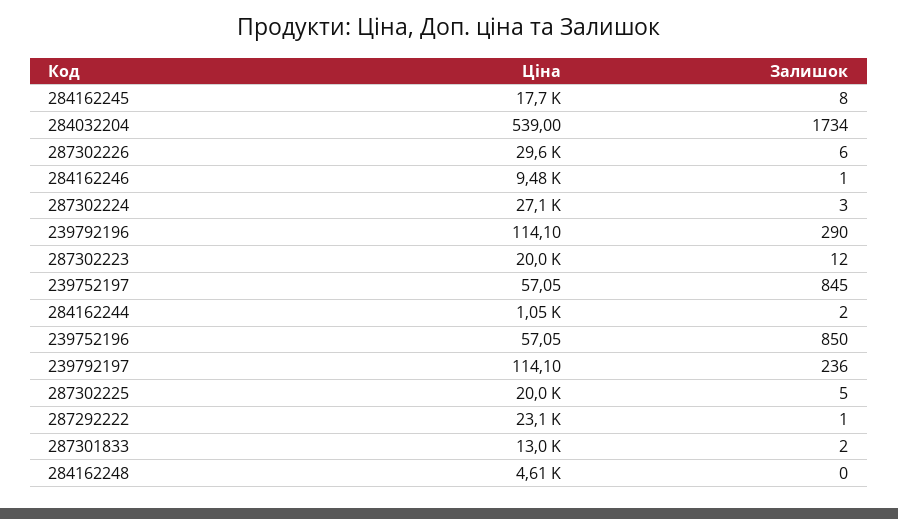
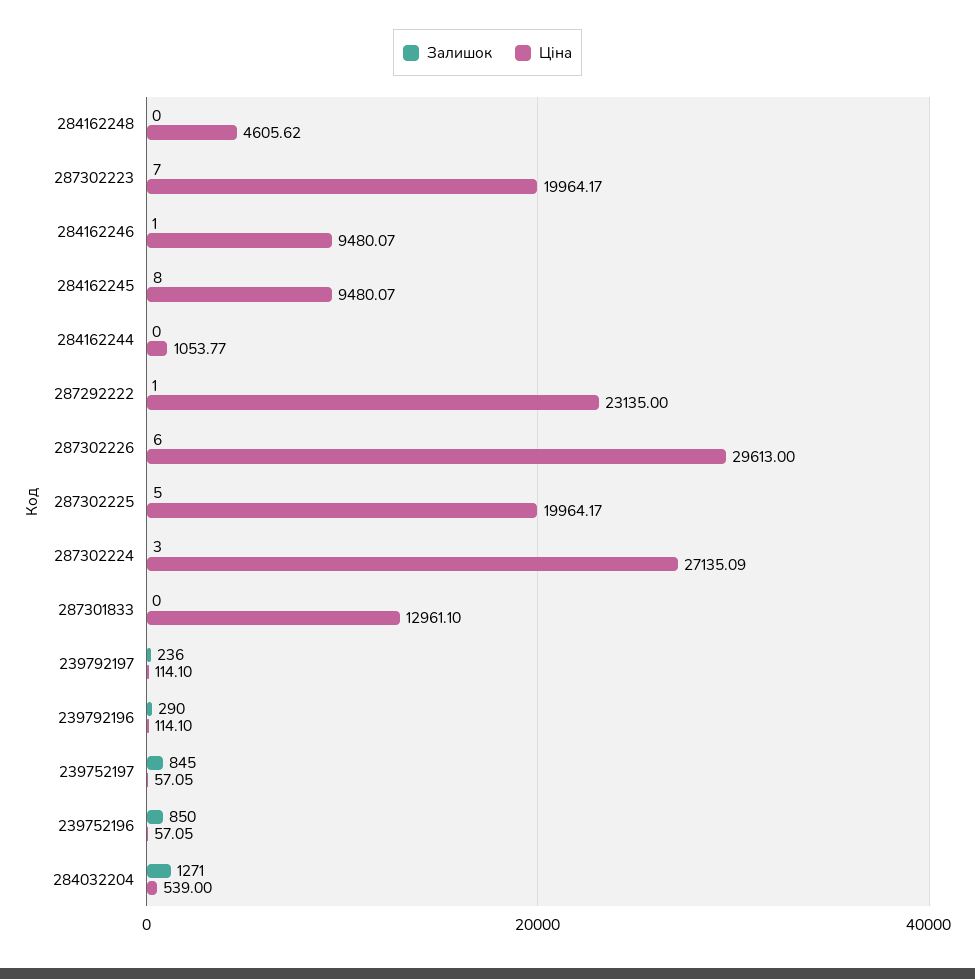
  {
    "Ціна": {
-     "284162245": 17700,
+     "284162245": 9480.07,
      "284032204": 539,
      "287302226": 29613,
      "284162246": 9480.07,
      "287302224": 27135.09,
      "239792196": 114.1,
      "287302223": 19964.17,
      "239752197": 57.05,
      "284162244": 1053.77,
      "239752196": 57.05,
      "239792197": 114.1,
      "287302225": 19964.17,
      "287292222": 23135,
      "287301833": 12961.1,
      "284162248": 4605.62
    },
    "Залишок": {
      "284162245": 8,
-     "284032204": 1734,
+     "284032204": 1271,
      "287302226": 6,
      "284162246": 1,
      "287302224": 3,
      "239792196": 290,
-     "287302223": 12,
+     "287302223": 7,
      "239752197": 845,
-     "284162244": 2,
+     "284162244": 0,
      "239752196": 850,
      "239792197": 236,
      "287302225": 5,
      "287292222": 1,
-     "287301833": 2,
+     "287301833": 0,
      "284162248": 0
    }
  }

